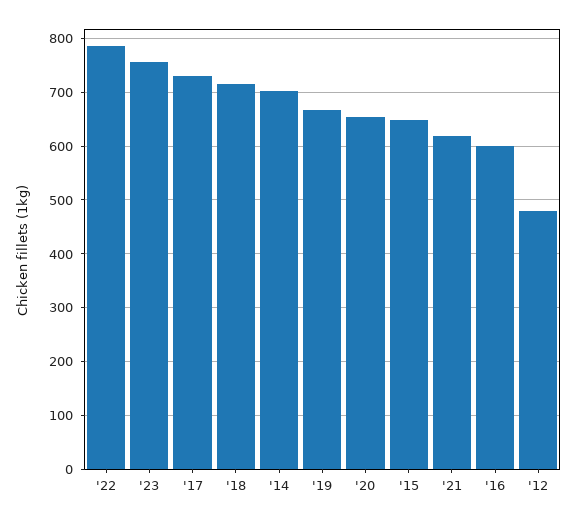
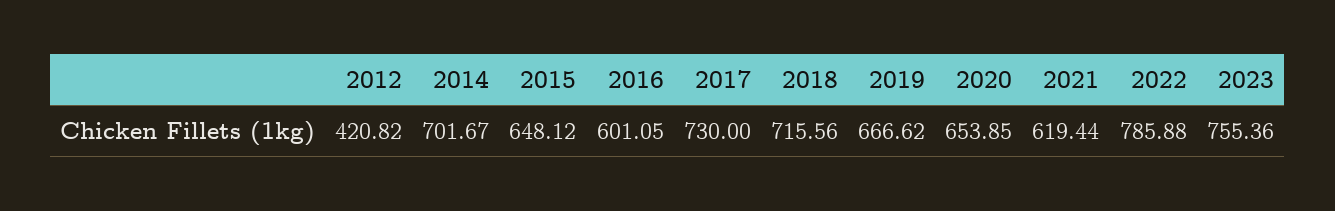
  {
    "'22": 785.88,
    "'23": 755.36,
    "'17": 730,
    "'18": 715.56,
    "'14": 701.67,
    "'19": 666.62,
    "'20": 653.85,
    "'15": 648.12,
    "'21": 619.44,
    "'16": 601.05,
-   "'12": 480
+   "'12": 420.82
  }

